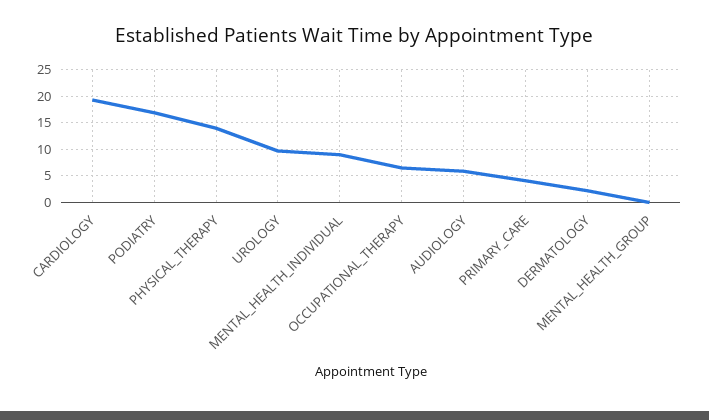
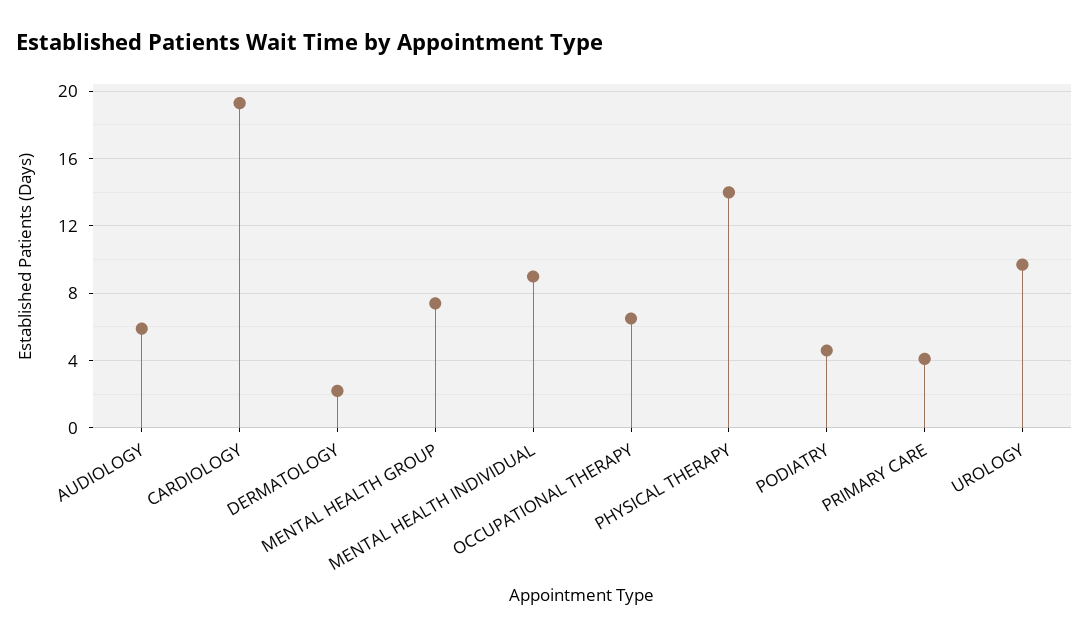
  {
    "CARDIOLOGY": 19.5,
-   "PODIATRY": 17.5,
+   "PODIATRY": 4.5,
    "PHYSICAL_THERAPY": 14,
    "UROLOGY": 9.5,
    "MENTAL_HEALTH_INDIVIDUAL": 9,
    "OCCUPATIONAL_THERAPY": 6.5,
    "AUDIOLOGY": 6,
    "PRIMARY_CARE": 4,
    "DERMATOLOGY": 2,
-   "MENTAL_HEALTH_GROUP": 0
+   "MENTAL_HEALTH_GROUP": 7.5
  }

